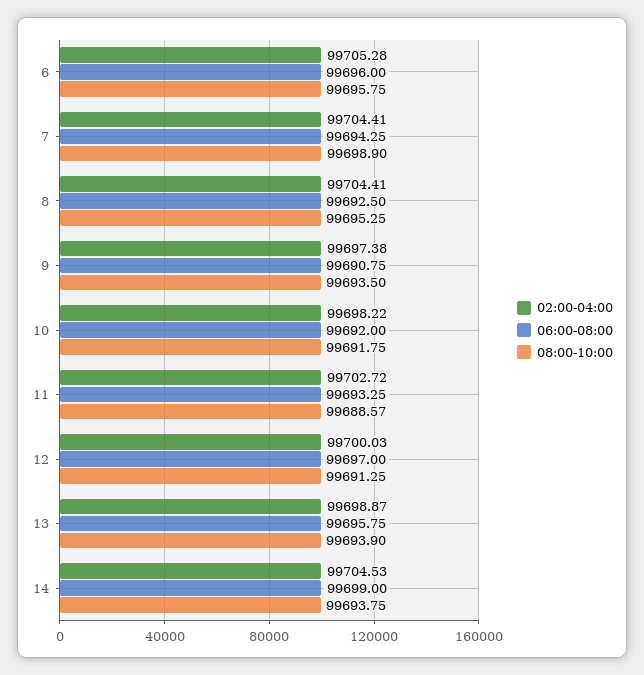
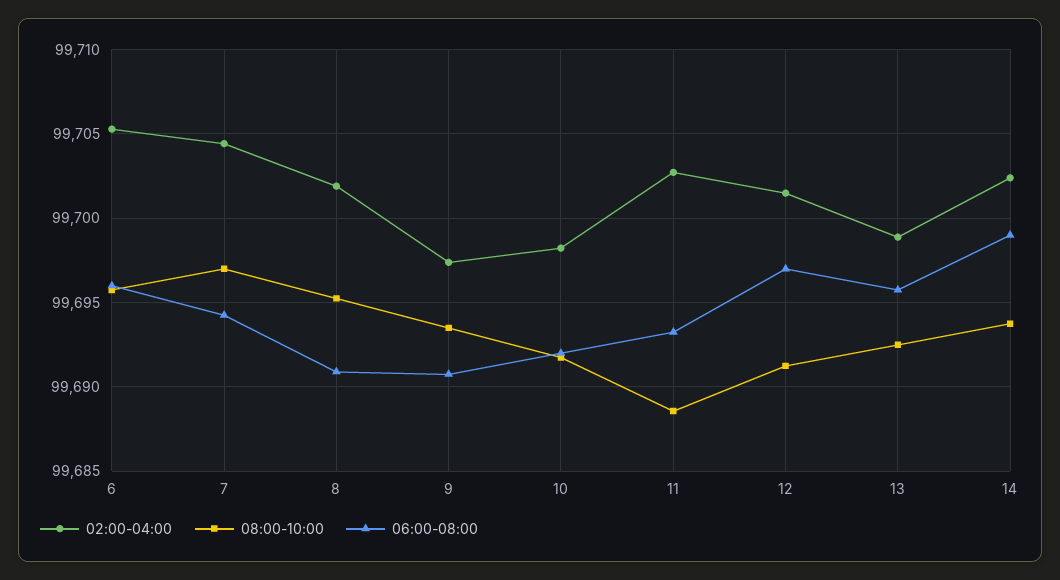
  {
    "02:00-04:00": {
      "6": 99705.28,
      "7": 99704.41,
-     "8": 99704.41,
+     "8": 99702,
      "9": 99697.38,
      "10": 99698.22,
      "11": 99702.72,
-     "12": 99700.03,
+     "12": 99701.5,
      "13": 99698.87,
-     "14": 99704.53
+     "14": 99702.5
    },
    "06:00-08:00": {
      "6": 99696,
      "7": 99694.25,
-     "8": 99692.5,
+     "8": 99691,
      "9": 99690.75,
      "10": 99692,
      "11": 99693.25,
      "12": 99697,
      "13": 99695.75,
      "14": 99699
    },
    "08:00-10:00": {
      "6": 99695.75,
-     "7": 99698.9,
+     "7": 99697,
      "8": 99695.25,
      "9": 99693.5,
      "10": 99691.75,
      "11": 99688.57,
      "12": 99691.25,
-     "13": 99693.9,
+     "13": 99692.5,
      "14": 99693.75
    }
  }

